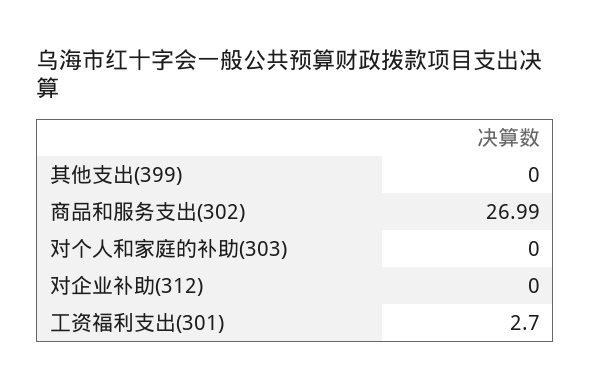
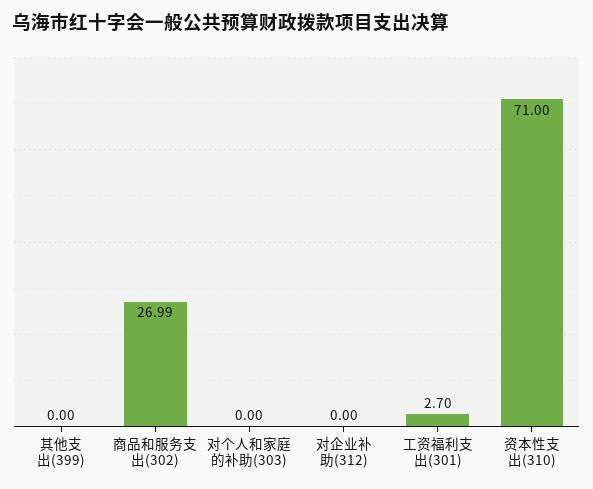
  {
    "其他支出(399)": 0,
    "商品和服务支出(302)": 26.99,
    "对个人和家庭的补助(303)": 0,
    "对企业补助(312)": 0,
-   "工资福利支出(301)": 2.7
+   "工资福利支出(301)": 2.7,
+   "资本性支出(310)": 71
  }

